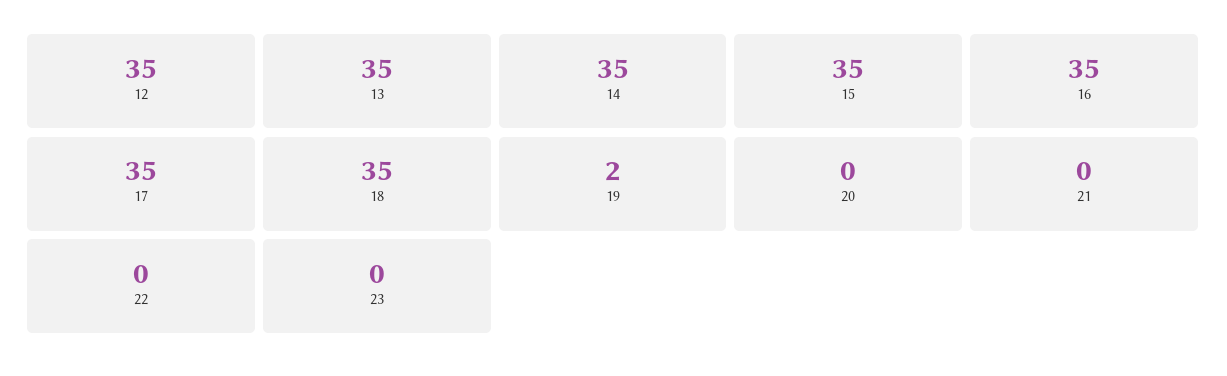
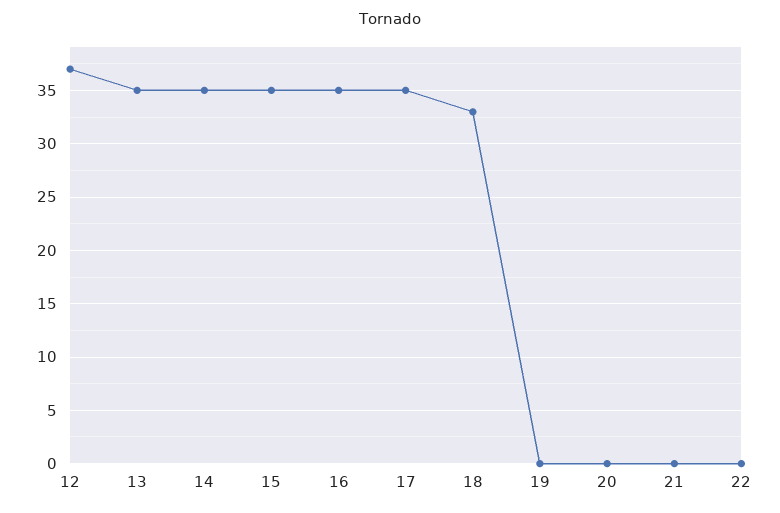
  {
-   "12": 35,
+   "12": 37,
    "13": 35,
    "14": 35,
    "15": 35,
    "16": 35,
    "17": 35,
-   "18": 35,
+   "18": 33,
-   "19": 2,
+   "19": 0,
    "20": 0,
    "21": 0,
-   "22": 0,
+   "22": 0
-   "23": 0
  }

